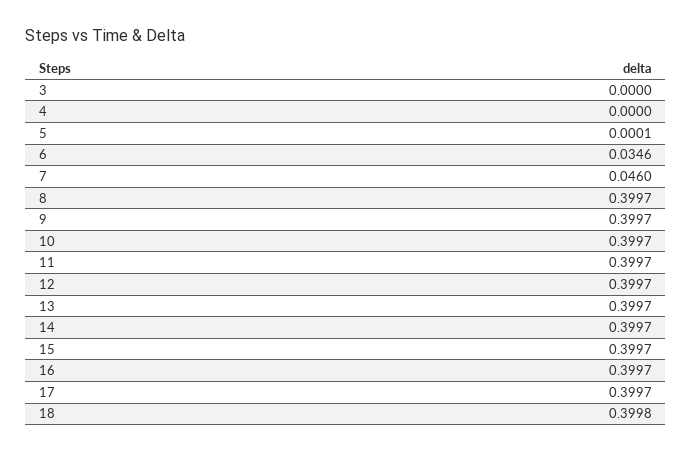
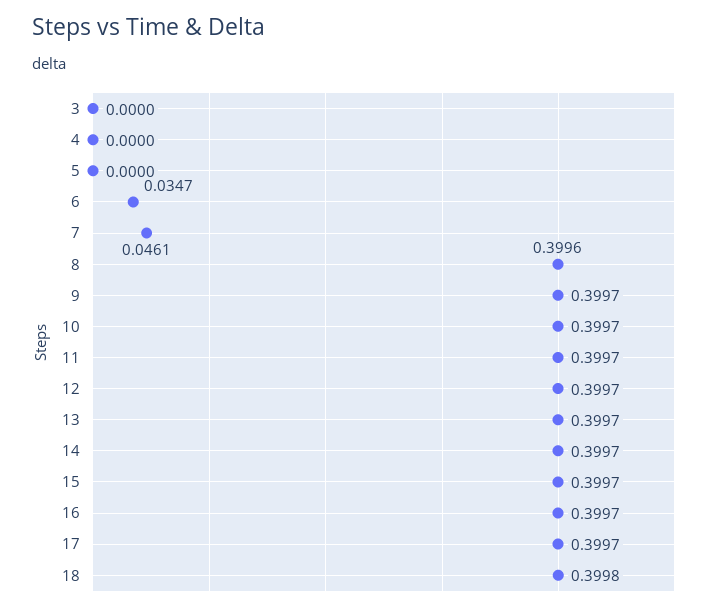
  {
    "3": 0,
    "4": 0,
-   "5": 0.0001,
+   "5": 0,
-   "6": 0.0346,
+   "6": 0.0347,
-   "7": 0.046,
+   "7": 0.0461,
-   "8": 0.3997,
+   "8": 0.3996,
    "9": 0.3997,
    "10": 0.3997,
    "11": 0.3997,
    "12": 0.3997,
    "13": 0.3997,
    "14": 0.3997,
    "15": 0.3997,
    "16": 0.3997,
    "17": 0.3997,
    "18": 0.3998
  }

